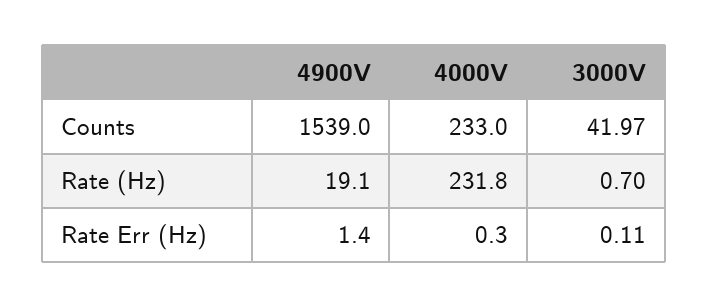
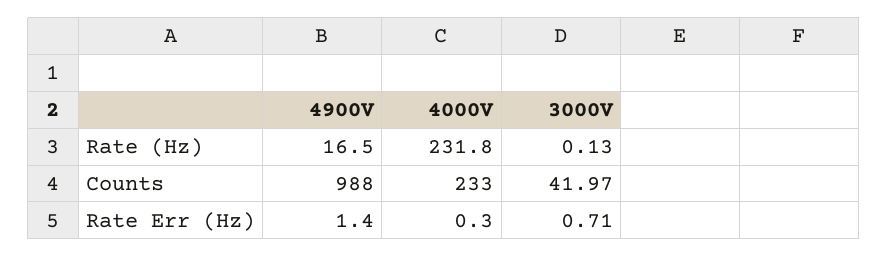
  {
    "4900V": {
-     "Counts": 1539,
+     "Counts": 988,
-     "Rate (Hz)": 19.1,
+     "Rate (Hz)": 16.5,
      "Rate Err (Hz)": 1.4
    },
    "4000V": {
      "Counts": 233,
      "Rate (Hz)": 231.8,
      "Rate Err (Hz)": 0.3
    },
    "3000V": {
      "Counts": 41.97,
-     "Rate (Hz)": 0.7,
+     "Rate (Hz)": 0.13,
-     "Rate Err (Hz)": 0.11
+     "Rate Err (Hz)": 0.71
    }
  }

